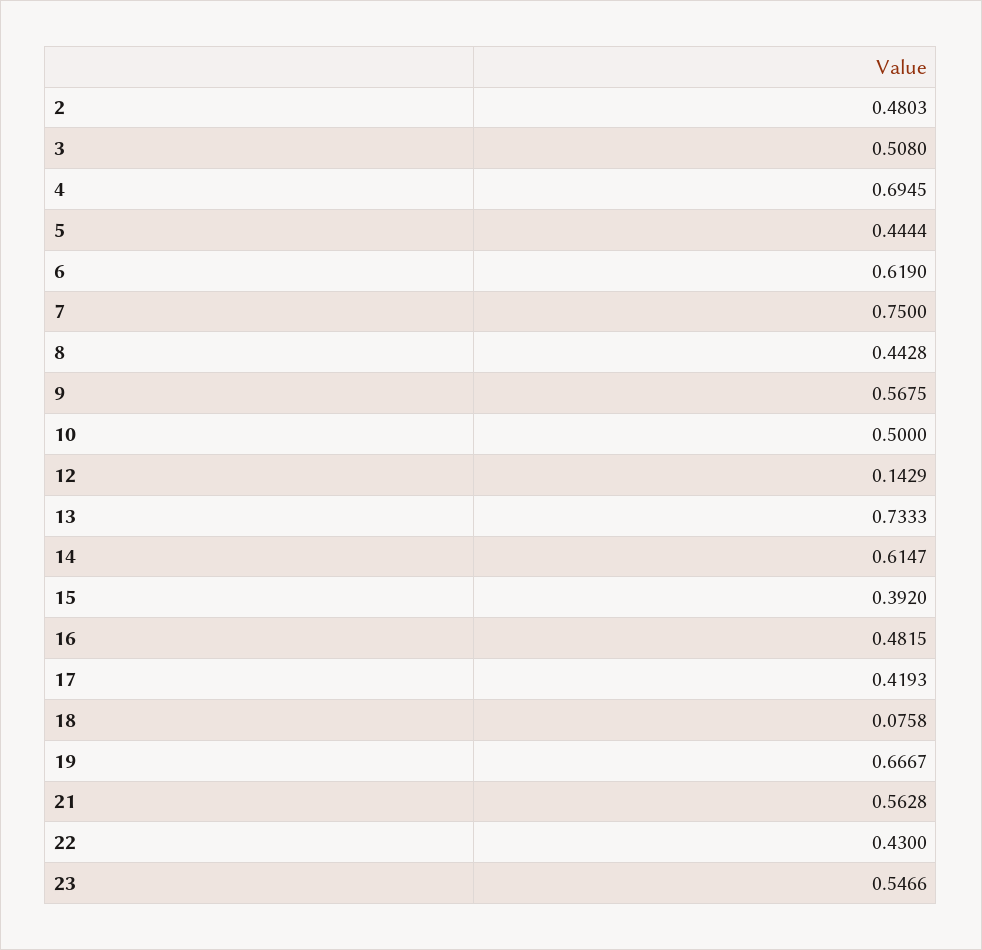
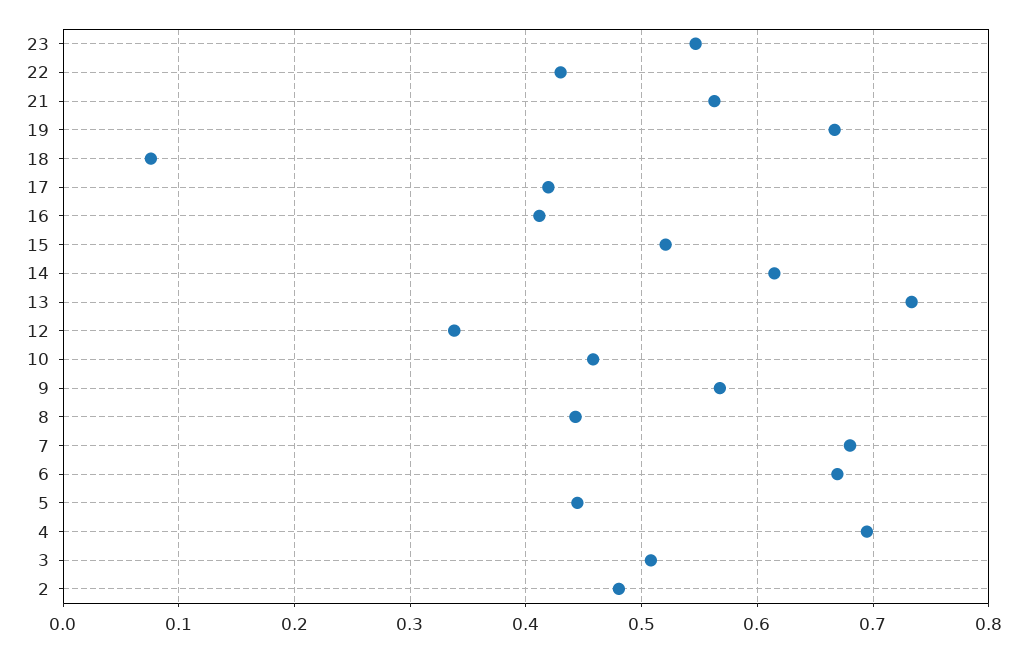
  {
    "2": 0.4803,
    "3": 0.508,
    "4": 0.6945,
    "5": 0.4444,
-   "6": 0.619,
+   "6": 0.67,
-   "7": 0.75,
+   "7": 0.68,
    "8": 0.4428,
    "9": 0.5675,
-   "10": 0.5,
+   "10": 0.46,
-   "12": 0.1429,
+   "12": 0.34,
    "13": 0.7333,
    "14": 0.6147,
-   "15": 0.392,
+   "15": 0.52,
-   "16": 0.4815,
+   "16": 0.41,
    "17": 0.4193,
    "18": 0.0758,
    "19": 0.6667,
    "21": 0.5628,
    "22": 0.43,
    "23": 0.5466
  }

